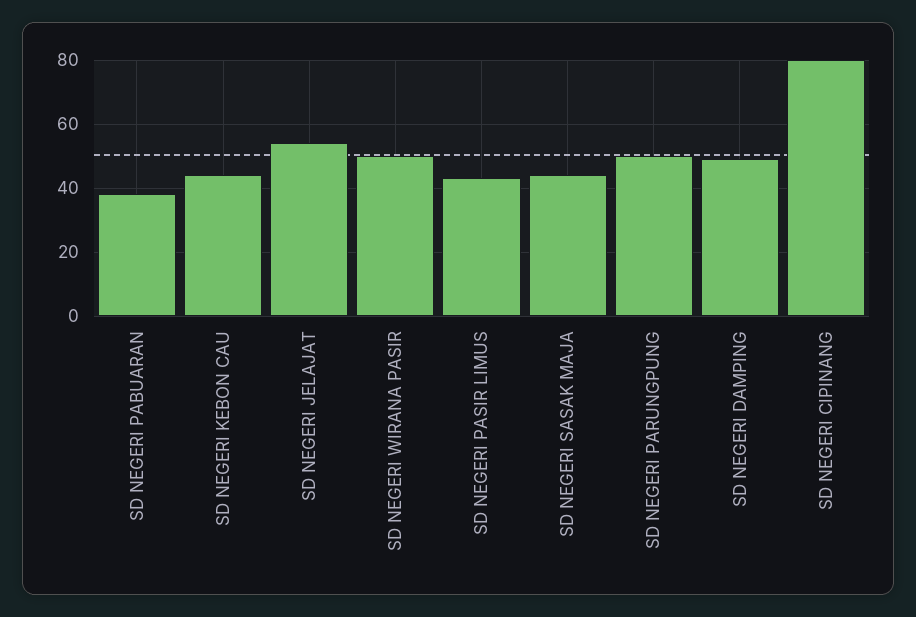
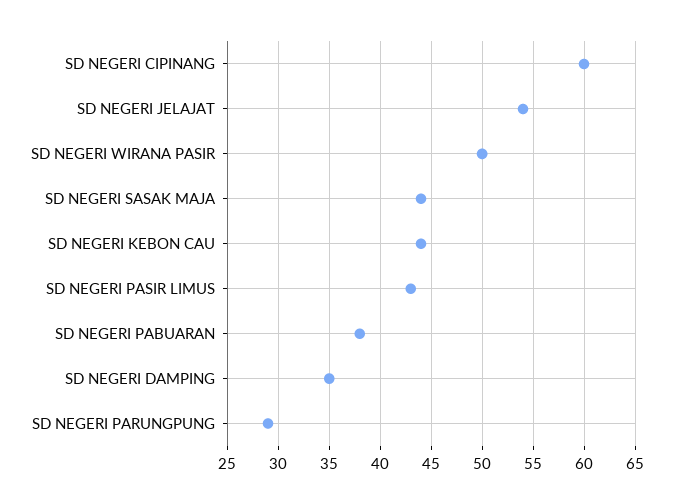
  {
    "SD NEGERI PABUARAN": 38,
    "SD NEGERI KEBON CAU": 44,
    "SD NEGERI JELAJAT": 54,
    "SD NEGERI WIRANA PASIR": 50,
    "SD NEGERI PASIR LIMUS": 43,
    "SD NEGERI SASAK MAJA": 44,
-   "SD NEGERI PARUNGPUNG": 50,
+   "SD NEGERI PARUNGPUNG": 29,
-   "SD NEGERI DAMPING": 50,
+   "SD NEGERI DAMPING": 35,
-   "SD NEGERI CIPINANG": 80
+   "SD NEGERI CIPINANG": 60
  }

